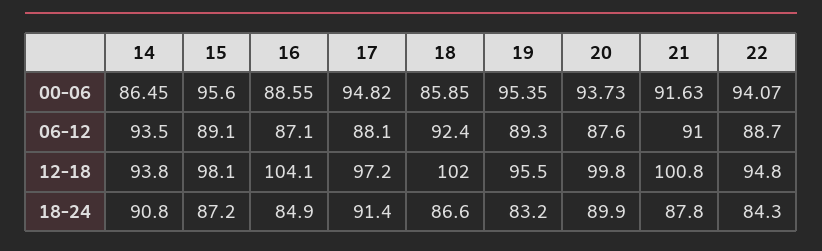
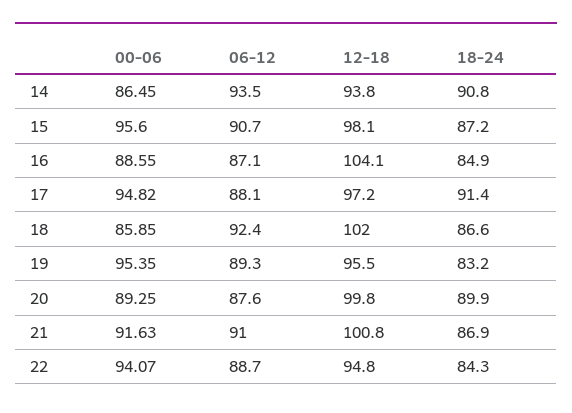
  {
    "14": {
      "00-06": 86.45,
      "06-12": 93.5,
      "12-18": 93.8,
      "18-24": 90.8
    },
    "15": {
      "00-06": 95.6,
-     "06-12": 89.1,
+     "06-12": 90.7,
      "12-18": 98.1,
      "18-24": 87.2
    },
    "16": {
      "00-06": 88.55,
      "06-12": 87.1,
      "12-18": 104.1,
      "18-24": 84.9
    },
    "17": {
      "00-06": 94.82,
      "06-12": 88.1,
      "12-18": 97.2,
      "18-24": 91.4
    },
    "18": {
      "00-06": 85.85,
      "06-12": 92.4,
      "12-18": 102,
      "18-24": 86.6
    },
    "19": {
      "00-06": 95.35,
      "06-12": 89.3,
      "12-18": 95.5,
      "18-24": 83.2
    },
    "20": {
-     "00-06": 93.73,
+     "00-06": 89.25,
      "06-12": 87.6,
      "12-18": 99.8,
      "18-24": 89.9
    },
    "21": {
      "00-06": 91.63,
      "06-12": 91,
      "12-18": 100.8,
-     "18-24": 87.8
+     "18-24": 86.9
    },
    "22": {
      "00-06": 94.07,
      "06-12": 88.7,
      "12-18": 94.8,
      "18-24": 84.3
    }
  }

